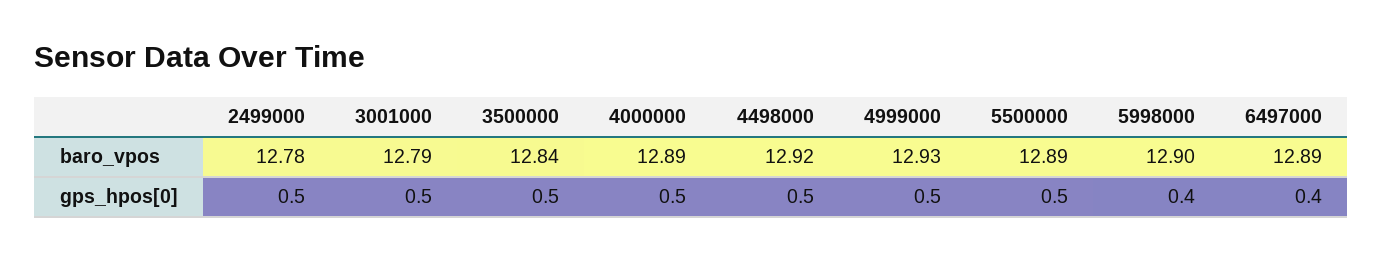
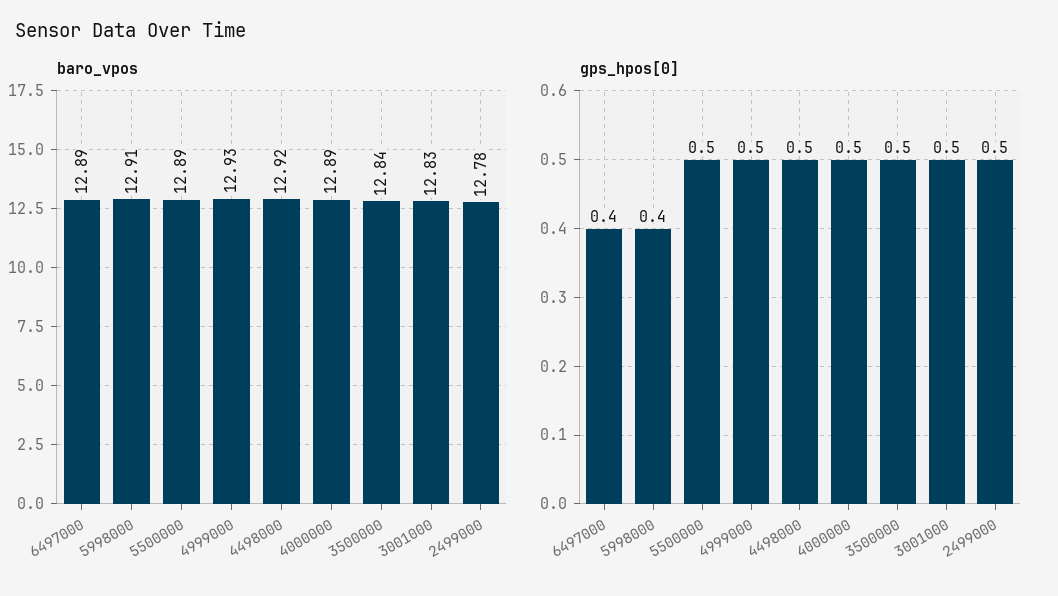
  {
    "baro_vpos": {
      "2499000": 12.78,
-     "3001000": 12.79,
+     "3001000": 12.83,
      "3500000": 12.84,
      "4000000": 12.89,
      "4498000": 12.92,
      "4999000": 12.93,
      "5500000": 12.89,
-     "5998000": 12.9,
+     "5998000": 12.91,
      "6497000": 12.89
    },
    "gps_hpos[0]": {
      "2499000": 0.5,
      "3001000": 0.5,
      "3500000": 0.5,
      "4000000": 0.5,
      "4498000": 0.5,
      "4999000": 0.5,
      "5500000": 0.5,
      "5998000": 0.4,
      "6497000": 0.4
    }
  }

